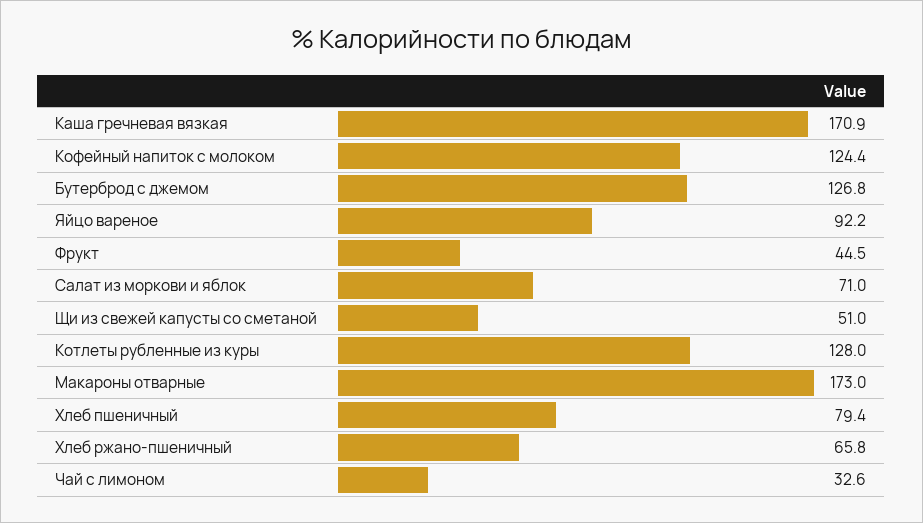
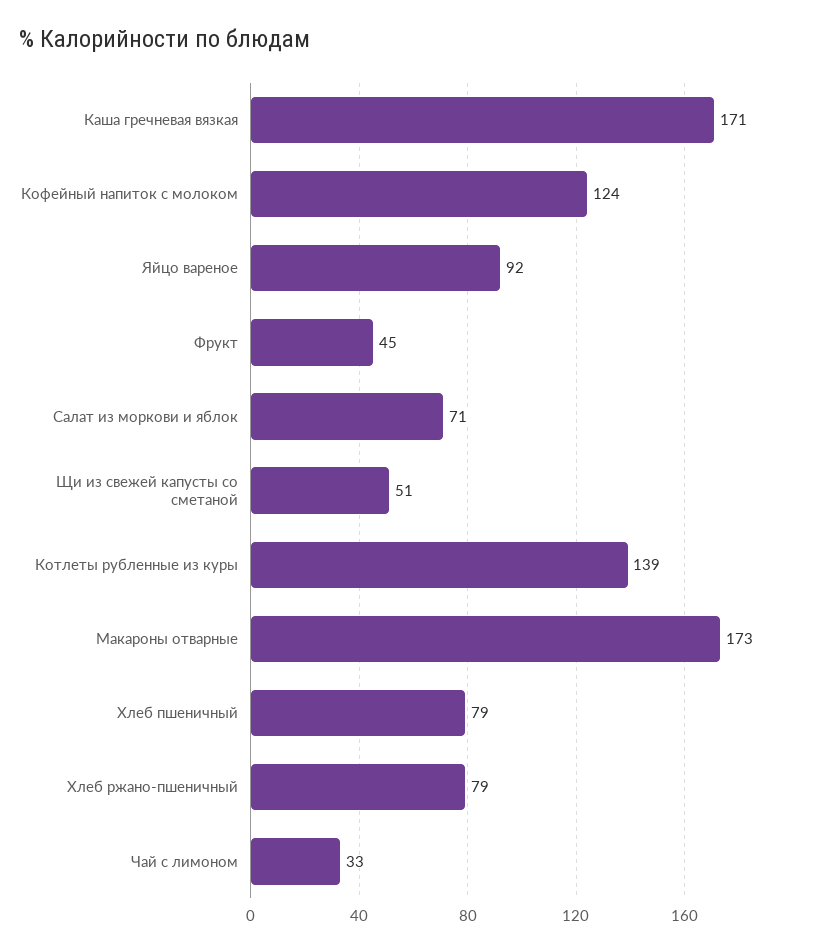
  {
    "Каша гречневая вязкая": 170.9,
    "Кофейный напиток с молоком": 124.4,
-   "Бутерброд с джемом": 126.8,
    "Яйцо вареное": 92.2,
    "Фрукт": 44.5,
    "Салат из моркови и яблок": 71,
    "Щи из свежей капусты со сметаной": 51,
-   "Котлеты рубленные из куры": 128,
+   "Котлеты рубленные из куры": 139,
    "Макароны отварные": 173,
    "Хлеб пшеничный": 79.4,
-   "Хлеб ржано-пшеничный": 65.8,
+   "Хлеб ржано-пшеничный": 79,
    "Чай с лимоном": 32.6
  }

